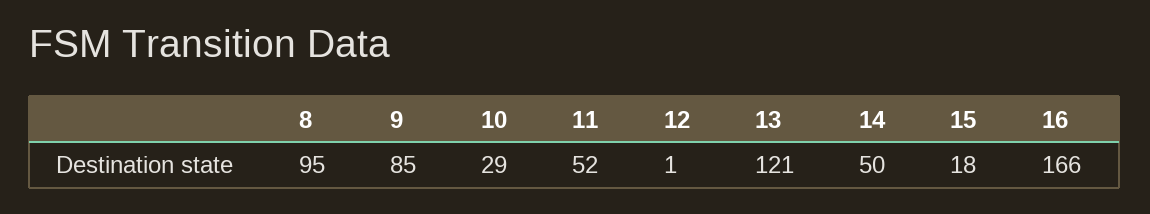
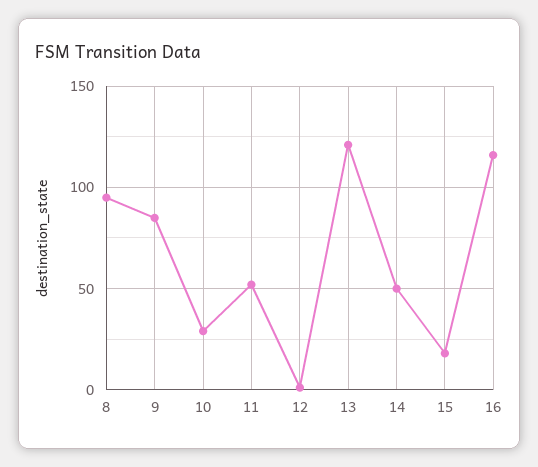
  {
    "8": 95,
    "9": 85,
    "10": 29,
    "11": 52,
    "12": 1,
    "13": 121,
    "14": 50,
    "15": 18,
-   "16": 166
+   "16": 115
  }

